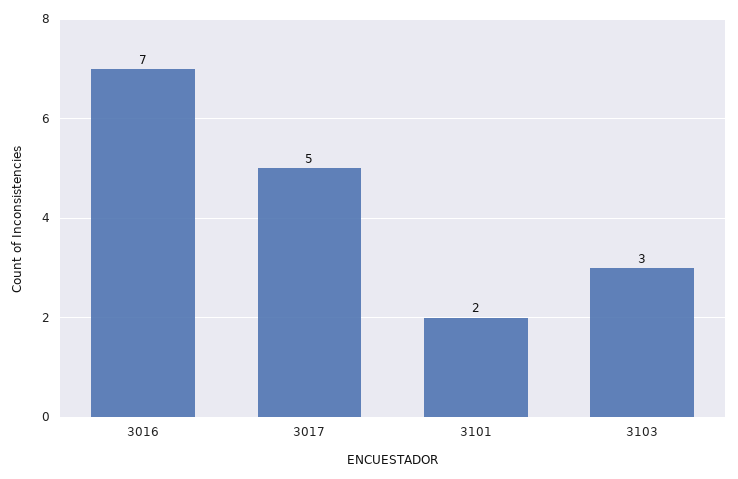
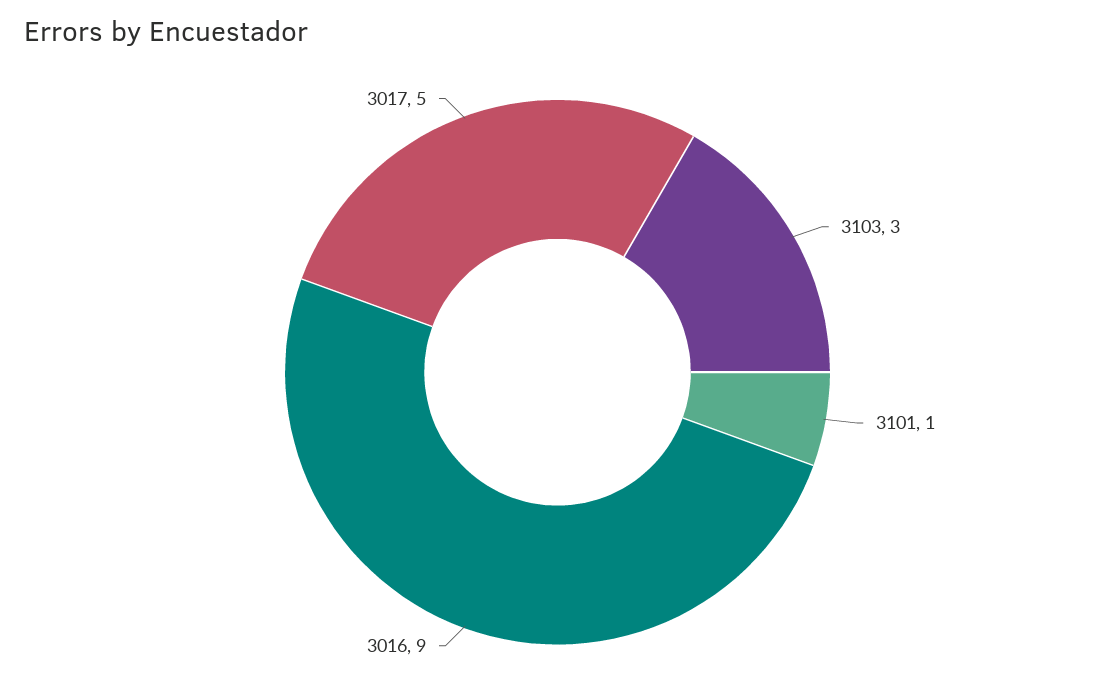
  {
-   "3016": 7,
+   "3016": 9,
    "3017": 5,
-   "3101": 2,
+   "3101": 1,
    "3103": 3
  }

